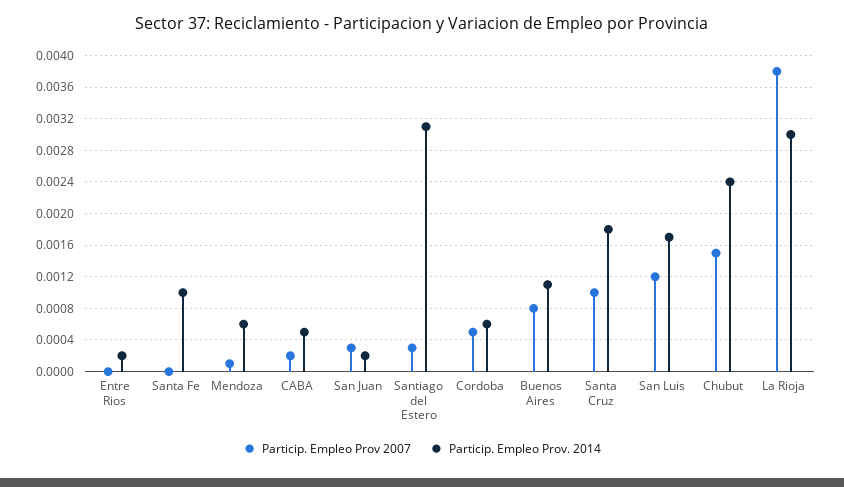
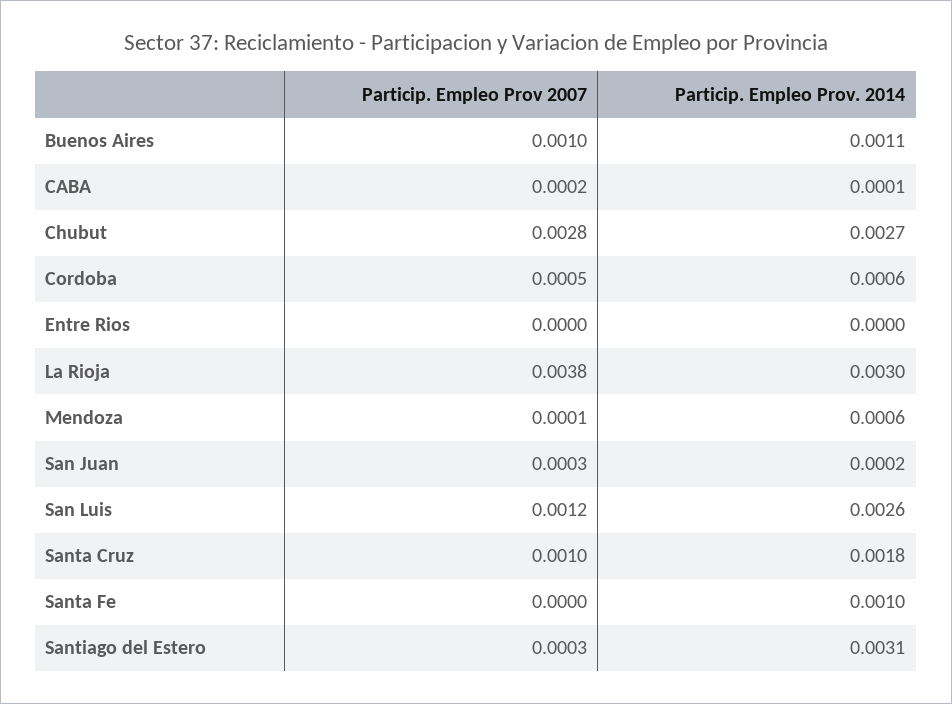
  {
    "Particip. Empleo Prov 2007": {
      "Entre Rios": 0,
      "Santa Fe": 0,
      "Mendoza": 0.0001,
      "CABA": 0.0002,
      "San Juan": 0.0003,
      "Santiago del Estero": 0.0003,
      "Cordoba": 0.0005,
-     "Buenos Aires": 0.0008,
+     "Buenos Aires": 0.001,
      "Santa Cruz": 0.001,
      "San Luis": 0.0012,
-     "Chubut": 0.0015,
+     "Chubut": 0.0028,
      "La Rioja": 0.0038
    },
    "Particip. Empleo Prov. 2014": {
-     "Entre Rios": 0.0002,
+     "Entre Rios": 0,
      "Santa Fe": 0.001,
      "Mendoza": 0.0006,
-     "CABA": 0.0005,
+     "CABA": 0.0001,
      "San Juan": 0.0002,
      "Santiago del Estero": 0.0031,
      "Cordoba": 0.0006,
      "Buenos Aires": 0.0011,
      "Santa Cruz": 0.0018,
-     "San Luis": 0.0017,
+     "San Luis": 0.0026,
-     "Chubut": 0.0024,
+     "Chubut": 0.0027,
      "La Rioja": 0.003
    }
  }

